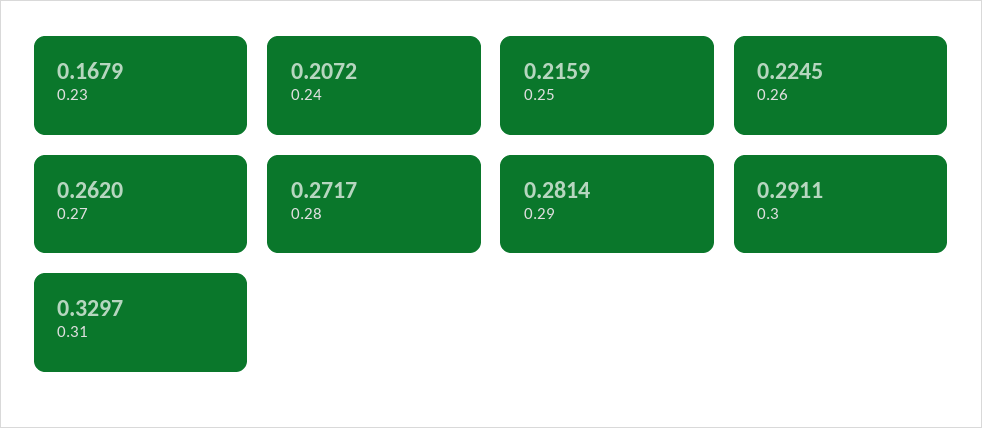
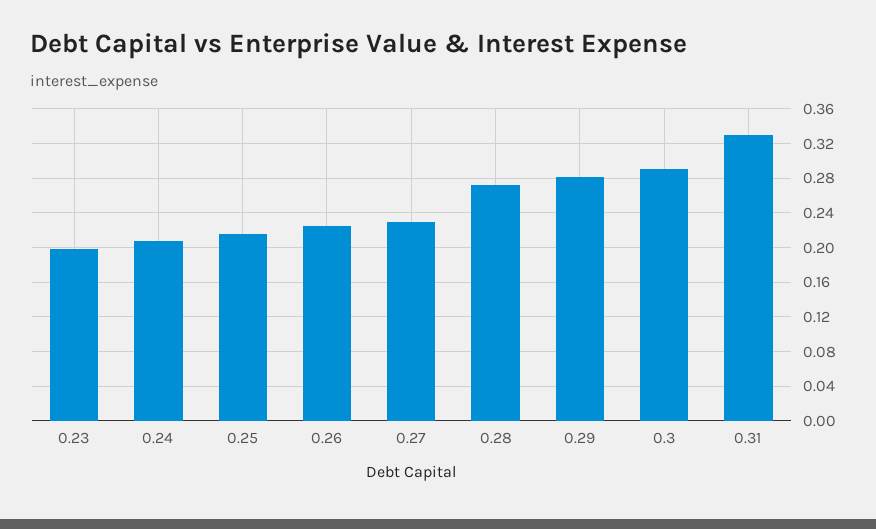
  {
-   "0.23": 0.1679,
+   "0.23": 0.2,
    "0.24": 0.2072,
    "0.25": 0.2159,
    "0.26": 0.2245,
-   "0.27": 0.262,
+   "0.27": 0.23,
    "0.28": 0.2717,
    "0.29": 0.2814,
    "0.3": 0.2911,
    "0.31": 0.3297
  }

